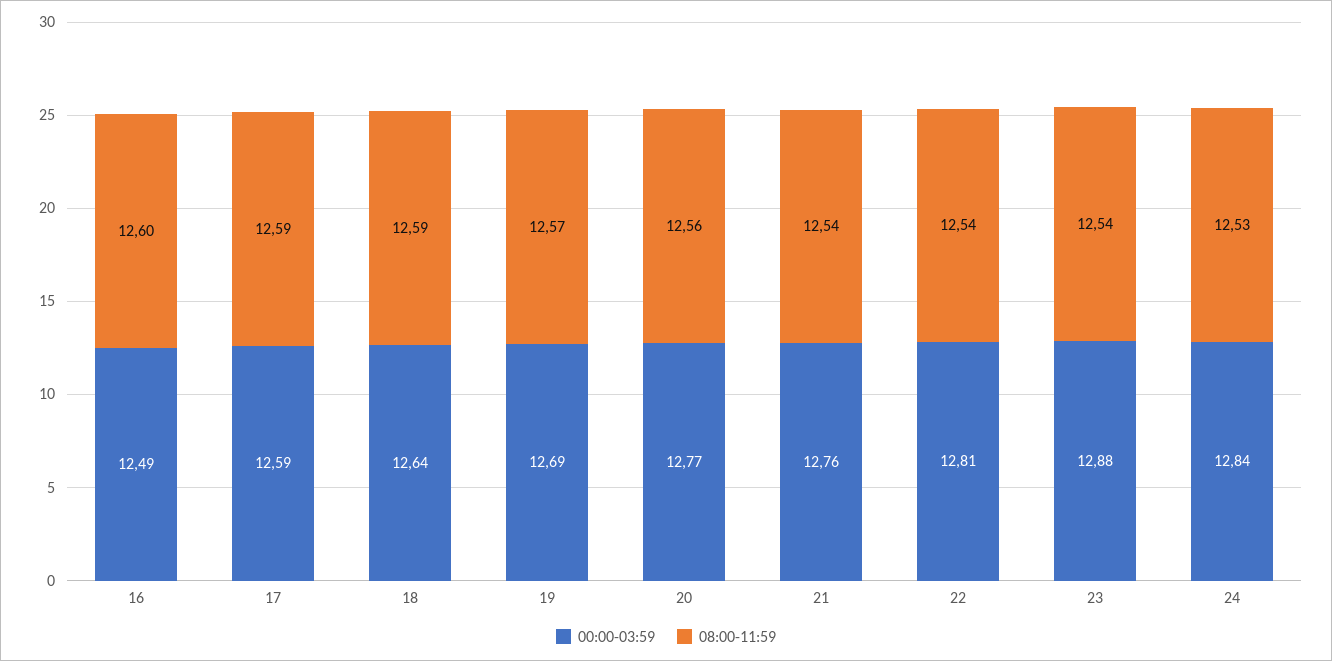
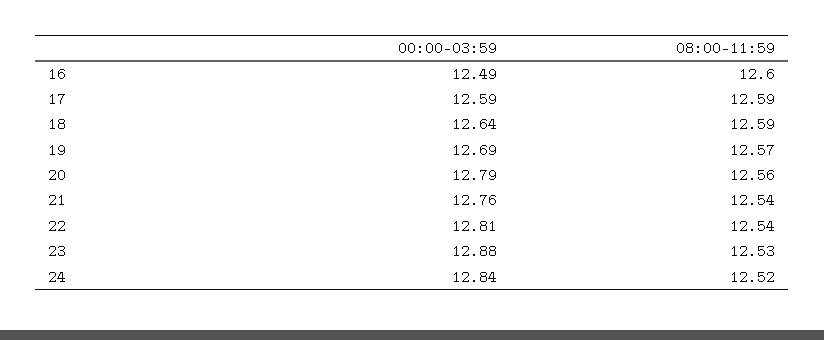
  {
    "00:00-03:59": {
      "16": 12.49,
      "17": 12.59,
      "18": 12.64,
      "19": 12.69,
-     "20": 12.77,
+     "20": 12.79,
      "21": 12.76,
      "22": 12.81,
      "23": 12.88,
      "24": 12.84
    },
    "08:00-11:59": {
      "16": 12.6,
      "17": 12.59,
      "18": 12.59,
      "19": 12.57,
      "20": 12.56,
      "21": 12.54,
      "22": 12.54,
-     "23": 12.54,
+     "23": 12.53,
-     "24": 12.53
+     "24": 12.52
    }
  }

